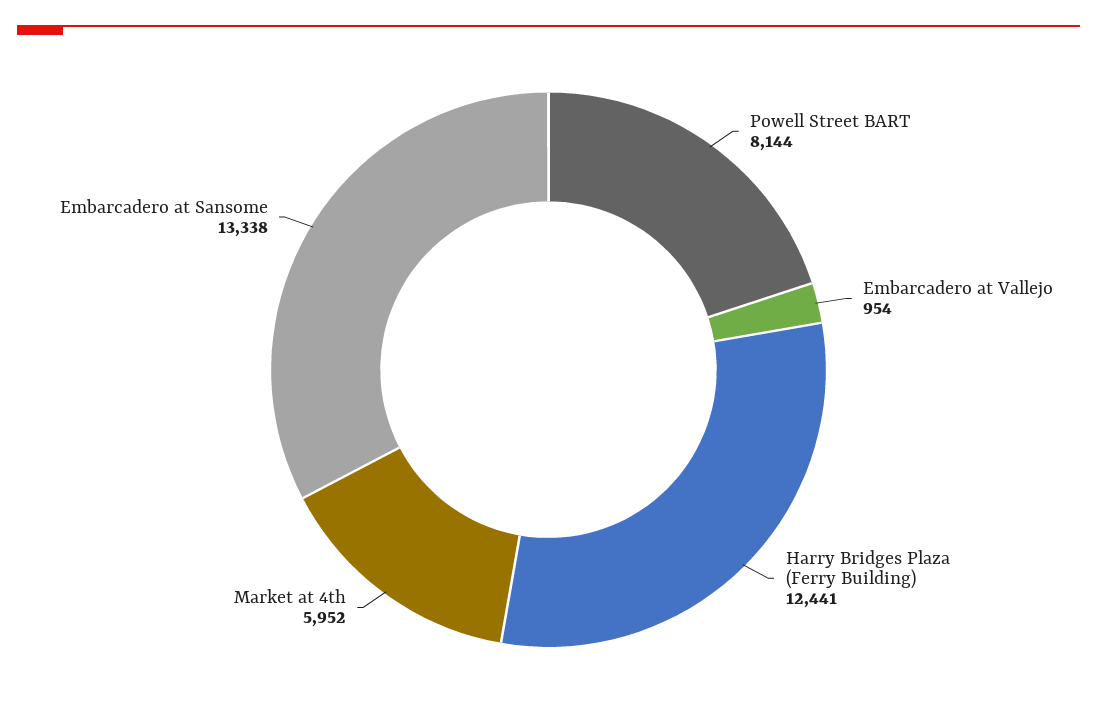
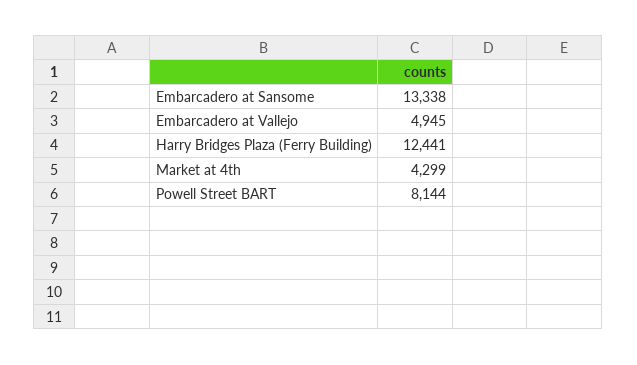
  {
    "Powell Street BART": 8144,
-   "Embarcadero at Vallejo": 954,
+   "Embarcadero at Vallejo": 4945,
    "Harry Bridges Plaza (Ferry Building)": 12441,
-   "Market at 4th": 5952,
+   "Market at 4th": 4299,
    "Embarcadero at Sansome": 13338
  }

